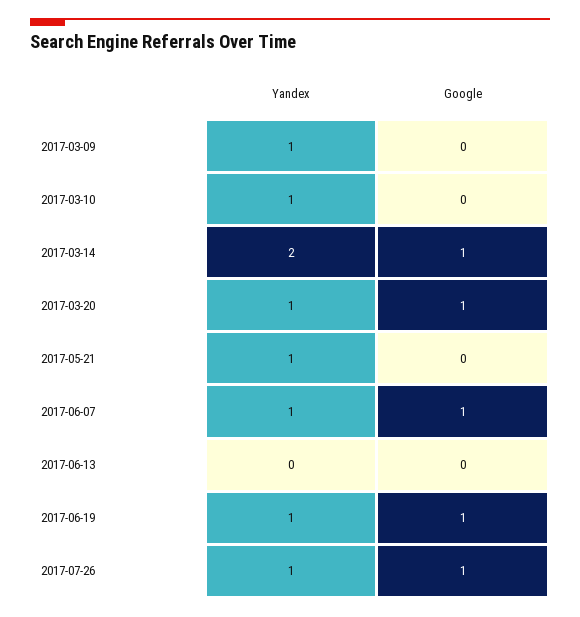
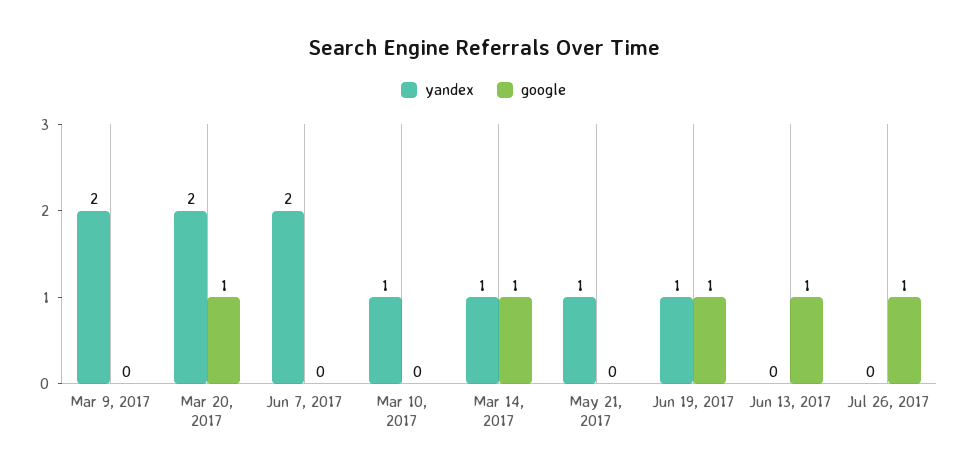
  {
    "Yandex": {
-     "2017-03-09": 1,
+     "2017-03-09": 2,
      "2017-03-10": 1,
-     "2017-03-14": 2,
+     "2017-03-14": 1,
-     "2017-03-20": 1,
+     "2017-03-20": 2,
      "2017-05-21": 1,
-     "2017-06-07": 1,
+     "2017-06-07": 2,
      "2017-06-13": 0,
      "2017-06-19": 1,
-     "2017-07-26": 1
+     "2017-07-26": 0
    },
    "Google": {
      "2017-03-09": 0,
      "2017-03-10": 0,
      "2017-03-14": 1,
      "2017-03-20": 1,
      "2017-05-21": 0,
-     "2017-06-07": 1,
+     "2017-06-07": 0,
-     "2017-06-13": 0,
+     "2017-06-13": 1,
      "2017-06-19": 1,
      "2017-07-26": 1
    }
  }

